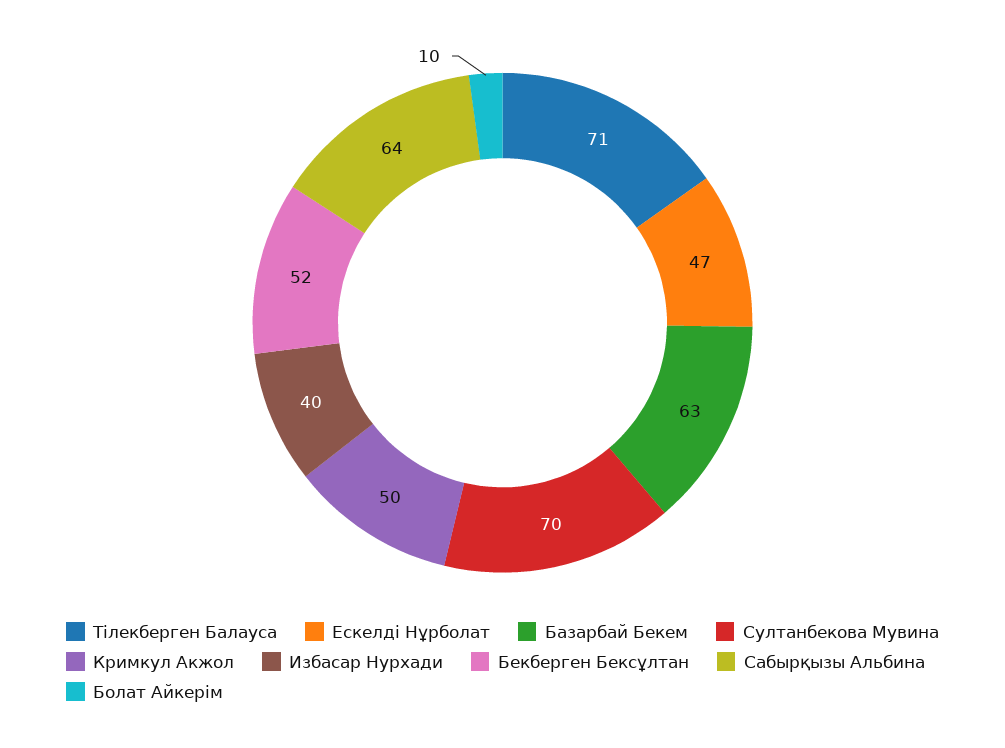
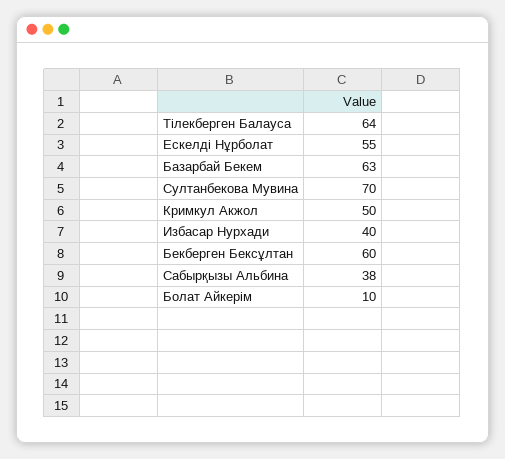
  {
-   "Тілекберген Балауса": 71,
+   "Тілекберген Балауса": 64,
-   "Ескелді Нұрболат": 47,
+   "Ескелді Нұрболат": 55,
    "Базарбай Бекем": 63,
    "Султанбекова Мувина": 70,
    "Кримкул Акжол": 50,
    "Избасар Нурхади": 40,
-   "Бекберген Бексұлтан": 52,
+   "Бекберген Бексұлтан": 60,
-   "Сабырқызы Альбина": 64,
+   "Сабырқызы Альбина": 38,
    "Болат Айкерім": 10
  }

